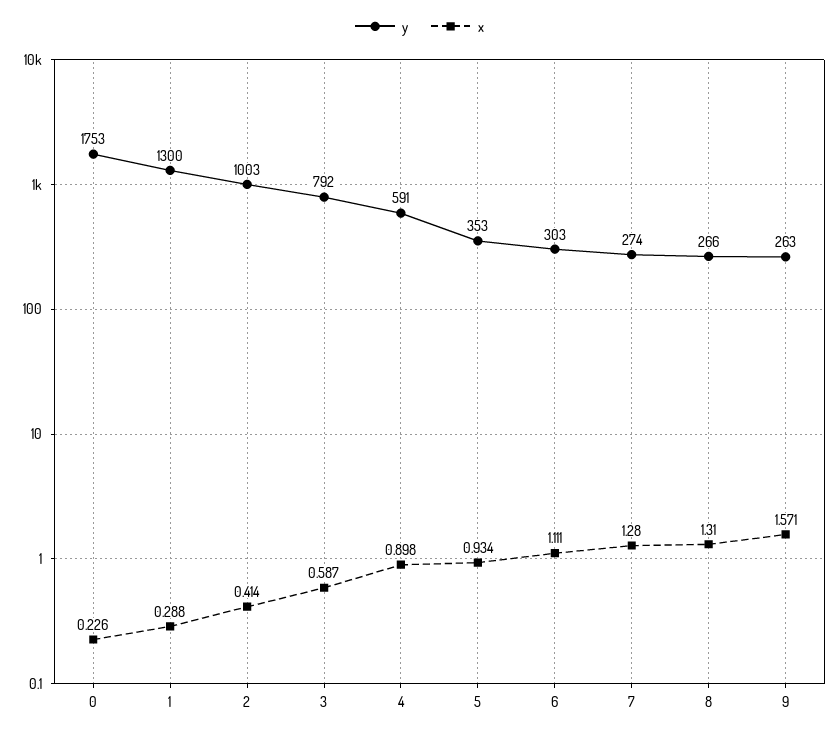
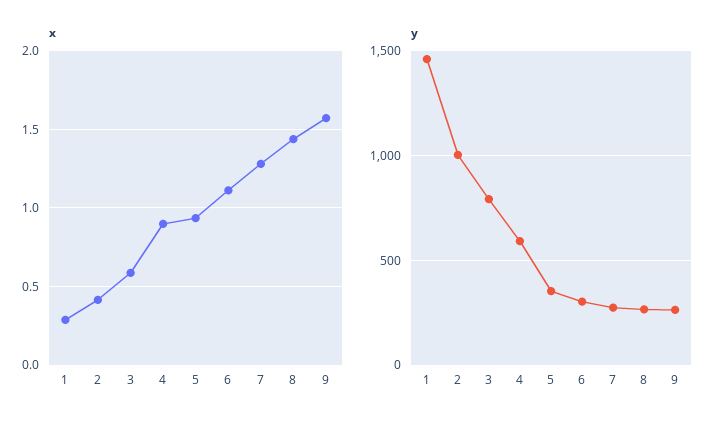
  {
    "y": {
-     "0": 1753,
-     "1": 1300,
+     "1": 1450,
      "2": 1003,
      "3": 792,
      "4": 591,
      "5": 353,
      "6": 303,
      "7": 274,
      "8": 266,
      "9": 263
    },
    "x": {
-     "0": 0.226,
      "1": 0.288,
      "2": 0.414,
      "3": 0.587,
      "4": 0.898,
      "5": 0.934,
      "6": 1.111,
      "7": 1.28,
-     "8": 1.31,
+     "8": 1.45,
      "9": 1.571
    }
  }

